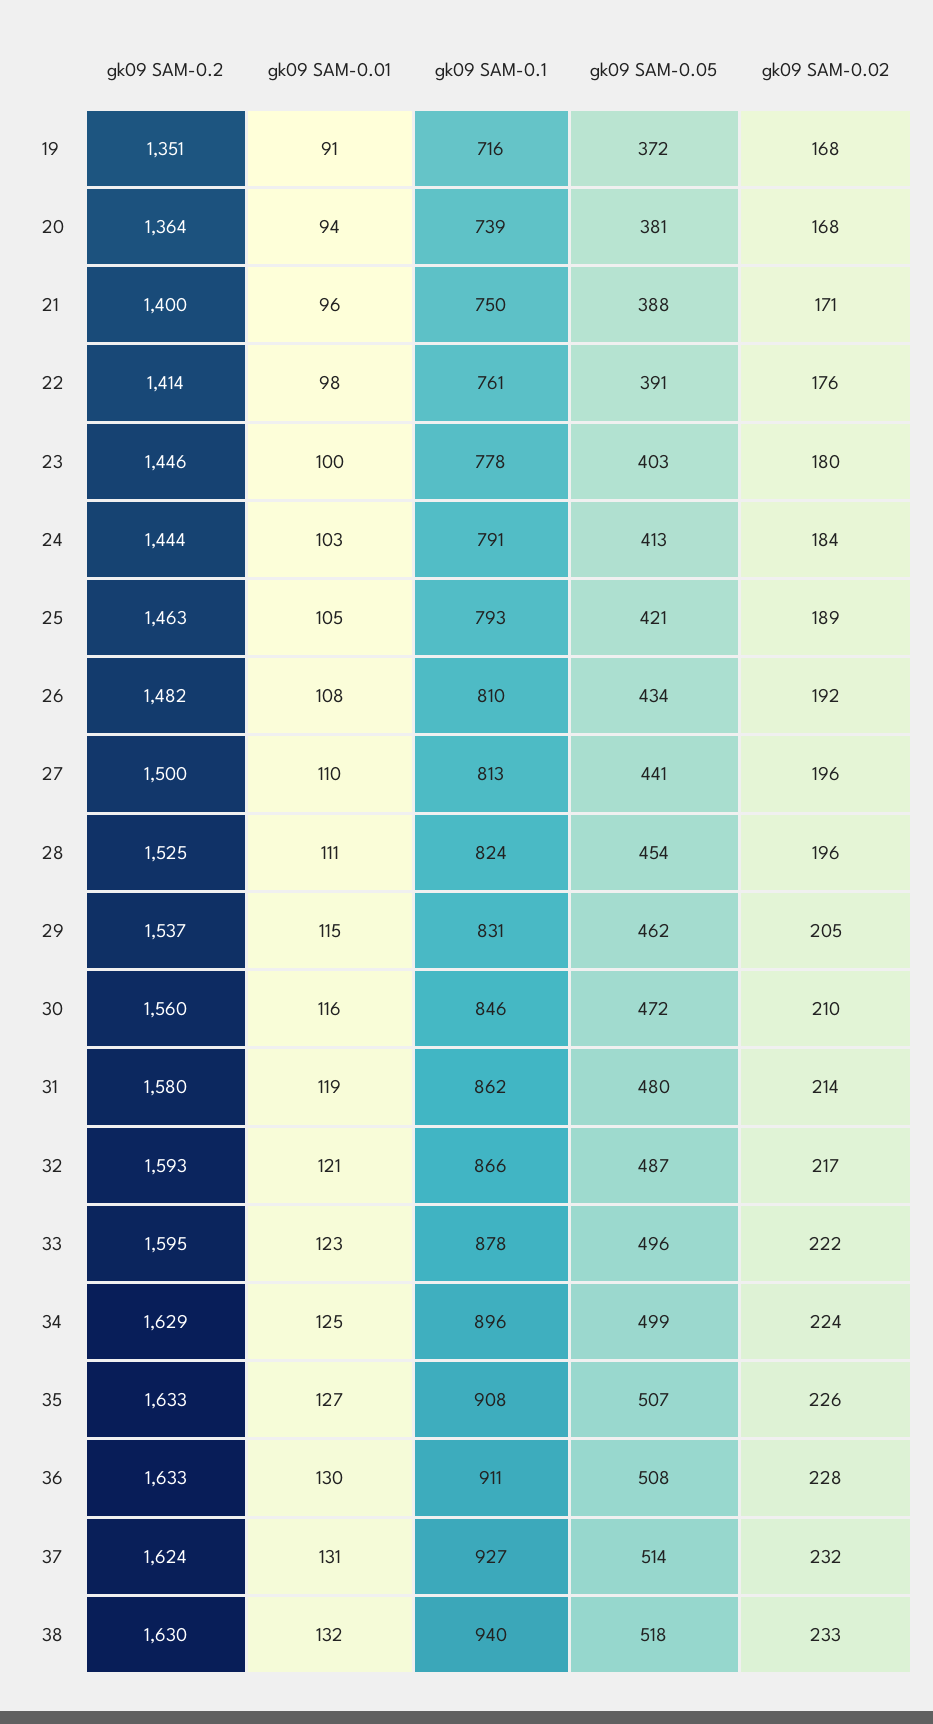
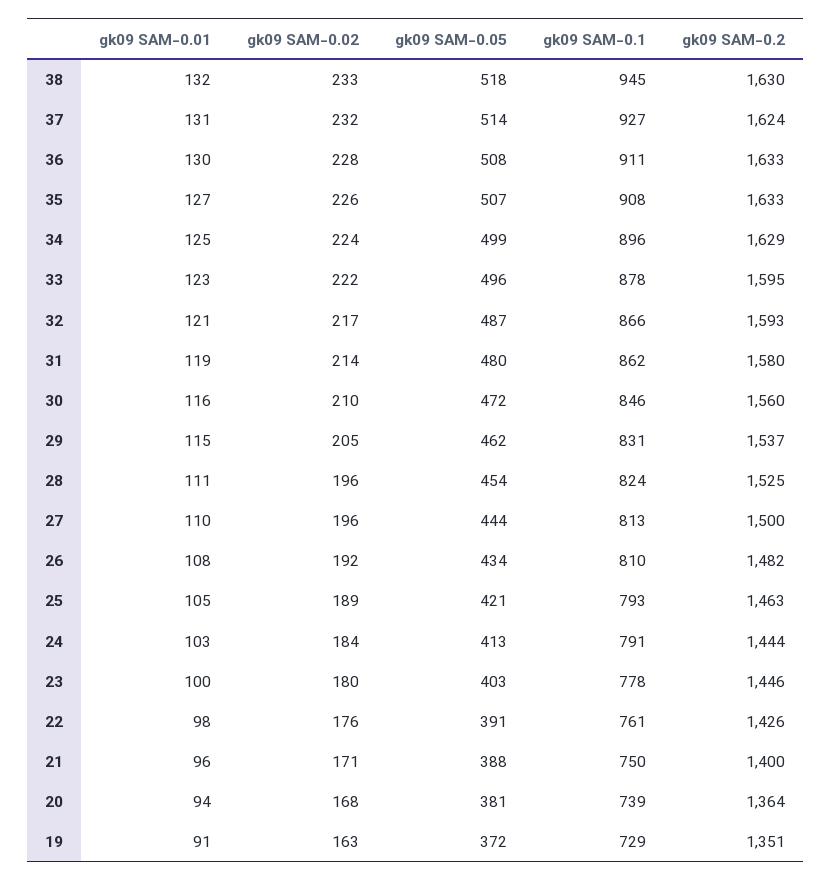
  {
    "gk09 SAM-0.2": {
      "19": 1351,
      "20": 1364,
      "21": 1400,
-     "22": 1414,
+     "22": 1426,
      "23": 1446,
      "24": 1444,
      "25": 1463,
      "26": 1482,
      "27": 1500,
      "28": 1525,
      "29": 1537,
      "30": 1560,
      "31": 1580,
      "32": 1593,
      "33": 1595,
      "34": 1629,
      "35": 1633,
      "36": 1633,
      "37": 1624,
      "38": 1630
    },
    "gk09 SAM-0.01": {
      "19": 91,
      "20": 94,
      "21": 96,
      "22": 98,
      "23": 100,
      "24": 103,
      "25": 105,
      "26": 108,
      "27": 110,
      "28": 111,
      "29": 115,
      "30": 116,
      "31": 119,
      "32": 121,
      "33": 123,
      "34": 125,
      "35": 127,
      "36": 130,
      "37": 131,
      "38": 132
    },
    "gk09 SAM-0.1": {
-     "19": 716,
+     "19": 729,
      "20": 739,
      "21": 750,
      "22": 761,
      "23": 778,
      "24": 791,
      "25": 793,
      "26": 810,
      "27": 813,
      "28": 824,
      "29": 831,
      "30": 846,
      "31": 862,
      "32": 866,
      "33": 878,
      "34": 896,
      "35": 908,
      "36": 911,
      "37": 927,
-     "38": 940
+     "38": 945
    },
    "gk09 SAM-0.05": {
      "19": 372,
      "20": 381,
      "21": 388,
      "22": 391,
      "23": 403,
      "24": 413,
      "25": 421,
      "26": 434,
-     "27": 441,
+     "27": 444,
      "28": 454,
      "29": 462,
      "30": 472,
      "31": 480,
      "32": 487,
      "33": 496,
      "34": 499,
      "35": 507,
      "36": 508,
      "37": 514,
      "38": 518
    },
    "gk09 SAM-0.02": {
-     "19": 168,
+     "19": 163,
      "20": 168,
      "21": 171,
      "22": 176,
      "23": 180,
      "24": 184,
      "25": 189,
      "26": 192,
      "27": 196,
      "28": 196,
      "29": 205,
      "30": 210,
      "31": 214,
      "32": 217,
      "33": 222,
      "34": 224,
      "35": 226,
      "36": 228,
      "37": 232,
      "38": 233
    }
  }

